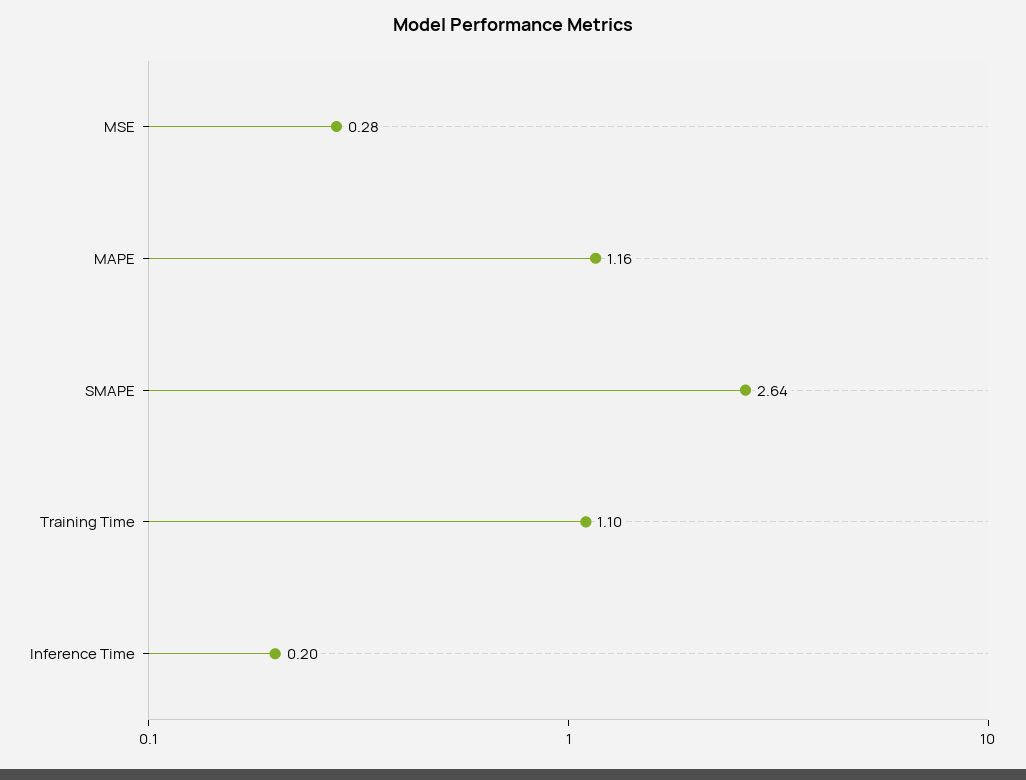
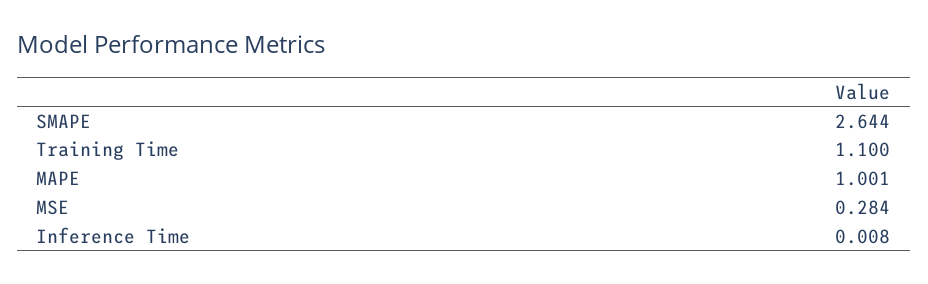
  {
    "MSE": 0.284,
-   "MAPE": 1.16,
+   "MAPE": 1.001,
    "SMAPE": 2.644,
    "Training Time": 1.1,
-   "Inference Time": 0.2
+   "Inference Time": 0.008
  }

